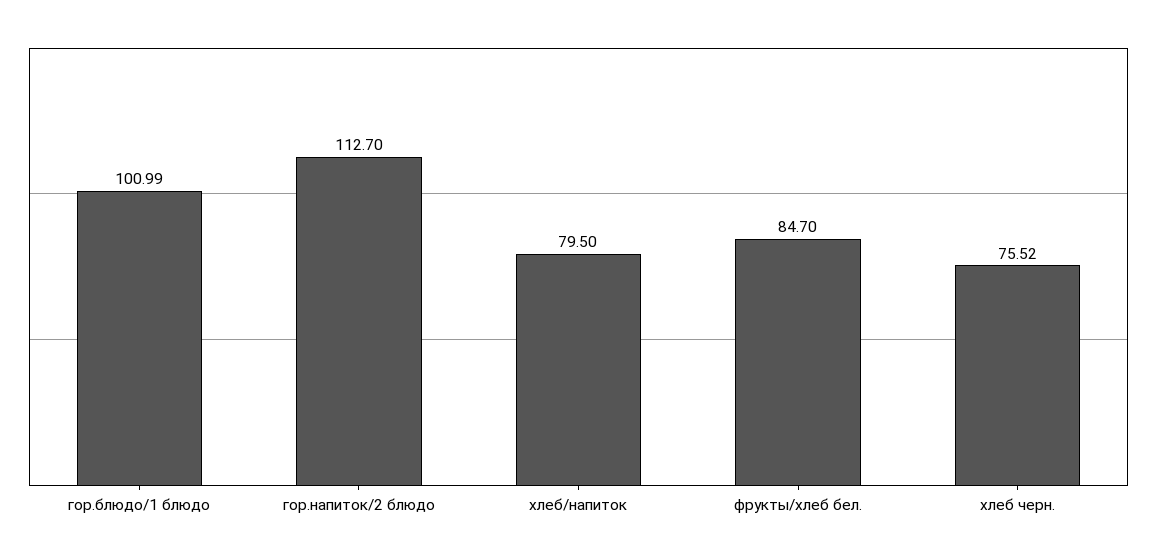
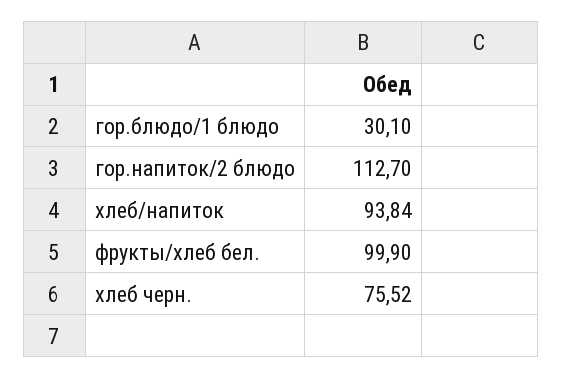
  {
-   "гор.блюдо/1 блюдо": 100.99,
+   "гор.блюдо/1 блюдо": 30.1,
    "гор.напиток/2 блюдо": 112.7,
-   "хлеб/напиток": 79.5,
+   "хлеб/напиток": 93.84,
-   "фрукты/хлеб бел.": 84.7,
+   "фрукты/хлеб бел.": 99.9,
    "хлеб черн.": 75.52
  }

